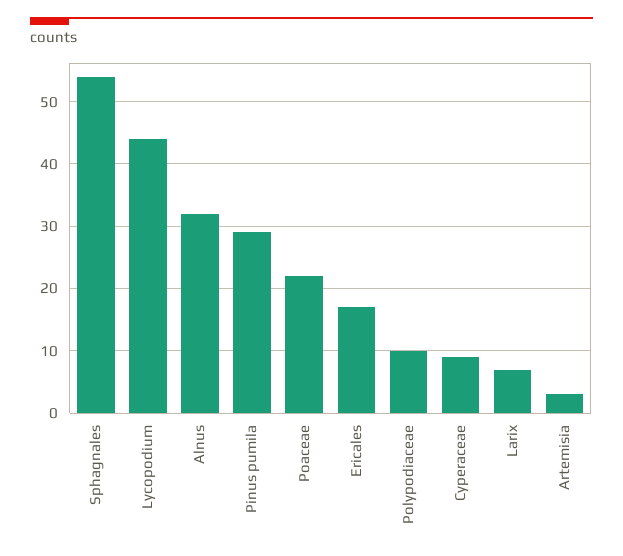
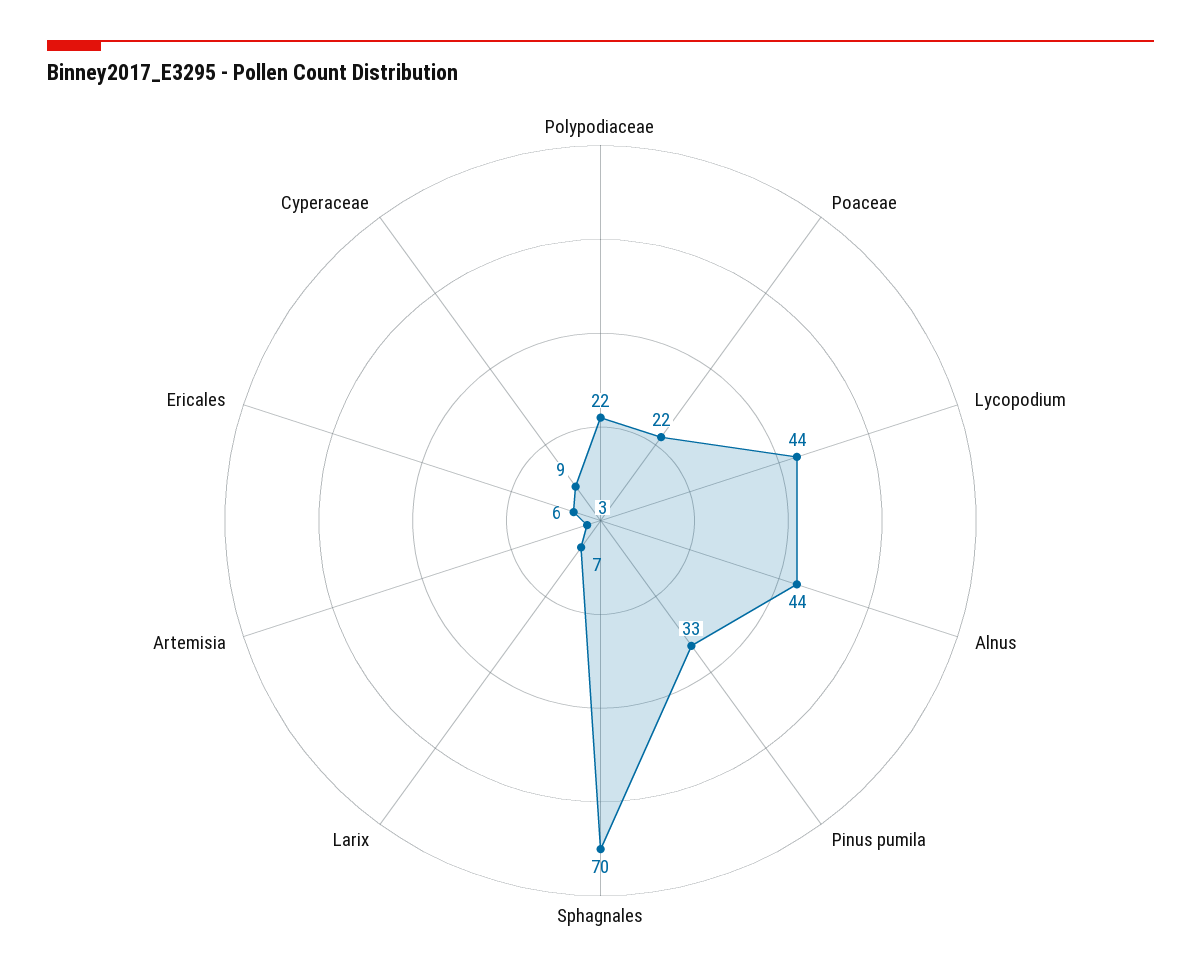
  {
-   "Sphagnales": 54,
+   "Sphagnales": 70,
    "Lycopodium": 44,
-   "Alnus": 32,
+   "Alnus": 44,
-   "Pinus pumila": 29,
+   "Pinus pumila": 33,
    "Poaceae": 22,
-   "Ericales": 17,
+   "Ericales": 6,
-   "Polypodiaceae": 10,
+   "Polypodiaceae": 22,
    "Cyperaceae": 9,
    "Larix": 7,
    "Artemisia": 3
  }

